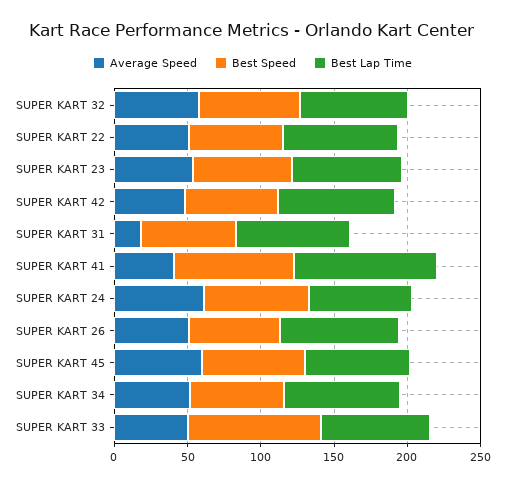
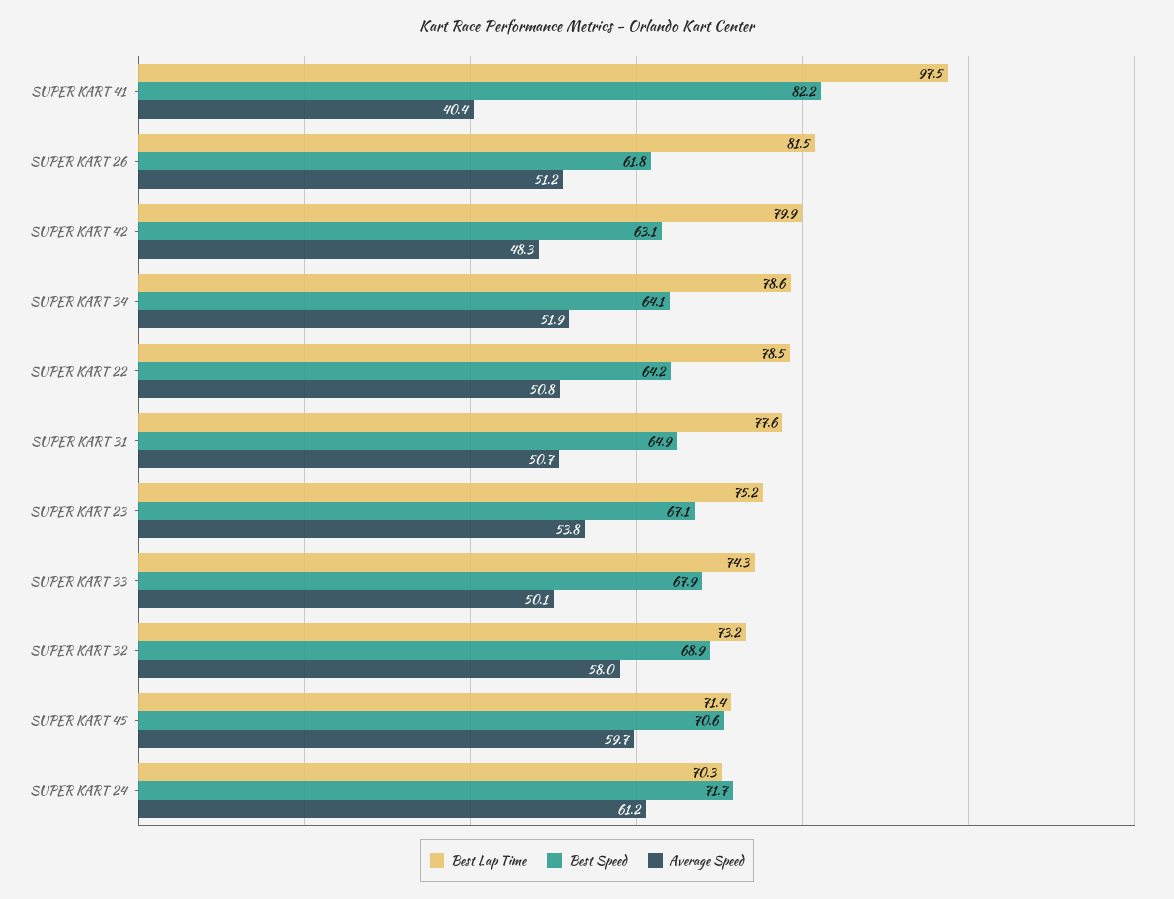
  {
    "Average Speed": {
      "SUPER KART 32": 58,
      "SUPER KART 22": 50.8,
      "SUPER KART 23": 53.8,
      "SUPER KART 42": 48.3,
-     "SUPER KART 31": 20,
+     "SUPER KART 31": 50.7,
      "SUPER KART 41": 40.4,
      "SUPER KART 24": 61.2,
      "SUPER KART 26": 51.2,
      "SUPER KART 45": 59.7,
      "SUPER KART 34": 51.9,
      "SUPER KART 33": 50.1
    },
    "Best Speed": {
      "SUPER KART 32": 68.9,
      "SUPER KART 22": 64.2,
      "SUPER KART 23": 67.1,
      "SUPER KART 42": 63.1,
      "SUPER KART 31": 64.9,
      "SUPER KART 41": 82.2,
      "SUPER KART 24": 71.7,
      "SUPER KART 26": 61.8,
      "SUPER KART 45": 70.6,
      "SUPER KART 34": 64.1,
-     "SUPER KART 33": 90
+     "SUPER KART 33": 67.9
    },
    "Best Lap Time": {
      "SUPER KART 32": 73.2,
      "SUPER KART 22": 78.5,
      "SUPER KART 23": 75.2,
      "SUPER KART 42": 79.9,
      "SUPER KART 31": 77.6,
      "SUPER KART 41": 97.5,
      "SUPER KART 24": 70.3,
      "SUPER KART 26": 81.5,
      "SUPER KART 45": 71.4,
      "SUPER KART 34": 78.6,
      "SUPER KART 33": 74.3
    }
  }

